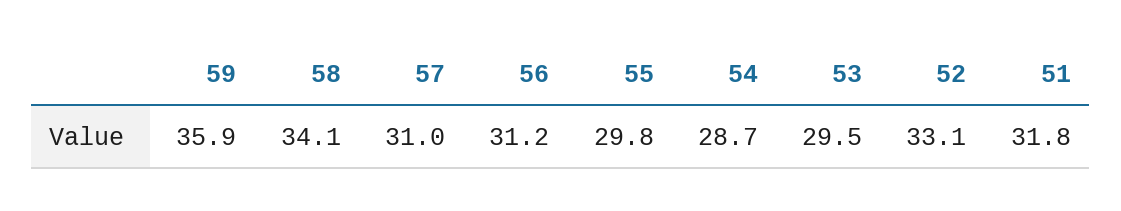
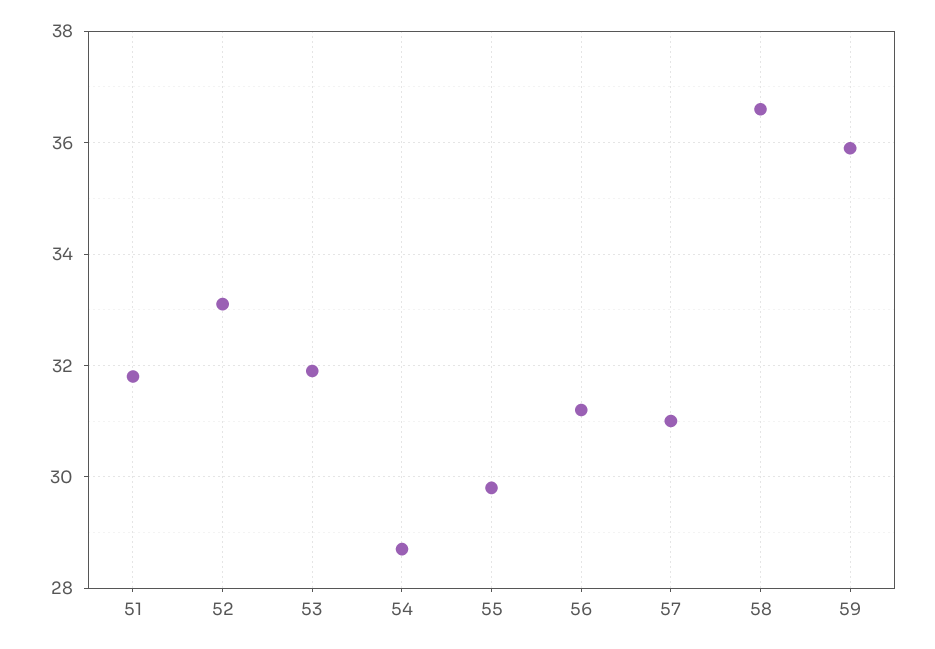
  {
    "59": 35.9,
-   "58": 34.1,
+   "58": 36.5,
    "57": 31,
    "56": 31.2,
    "55": 29.8,
    "54": 28.7,
-   "53": 29.5,
+   "53": 32,
    "52": 33.1,
    "51": 31.8
  }

